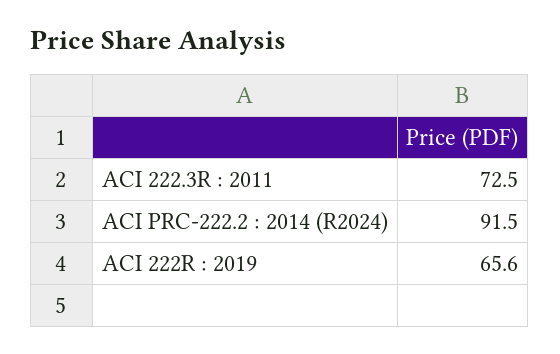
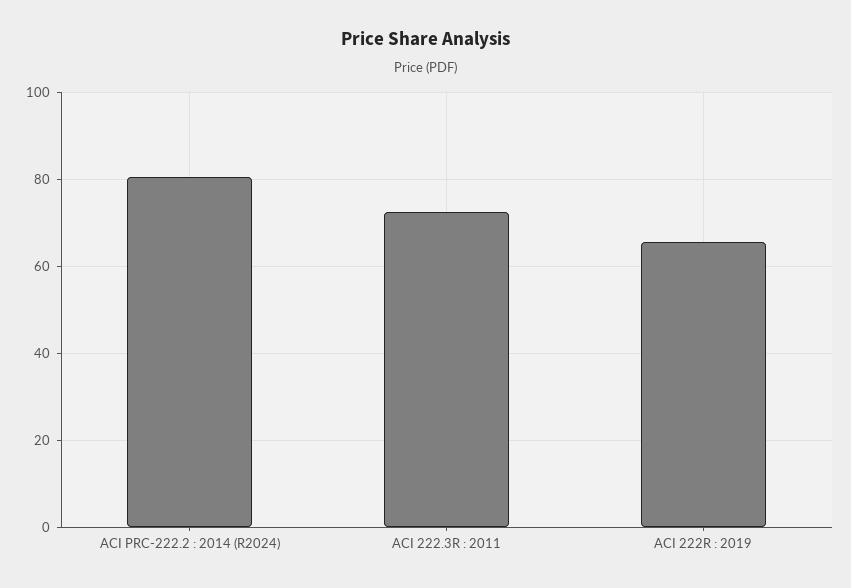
  {
    "ACI 222.3R : 2011": 72.5,
-   "ACI PRC-222.2 : 2014 (R2024)": 91.5,
+   "ACI PRC-222.2 : 2014 (R2024)": 80,
    "ACI 222R : 2019": 65.6
  }

